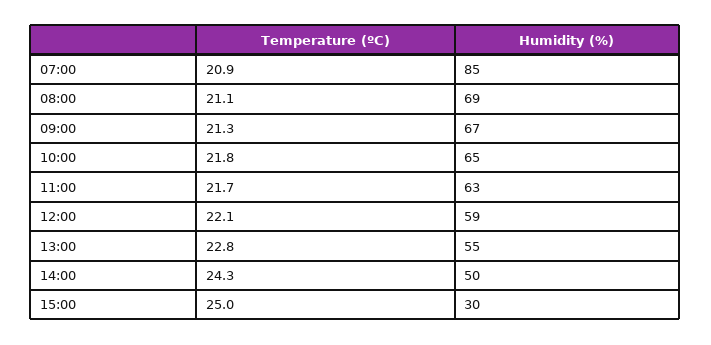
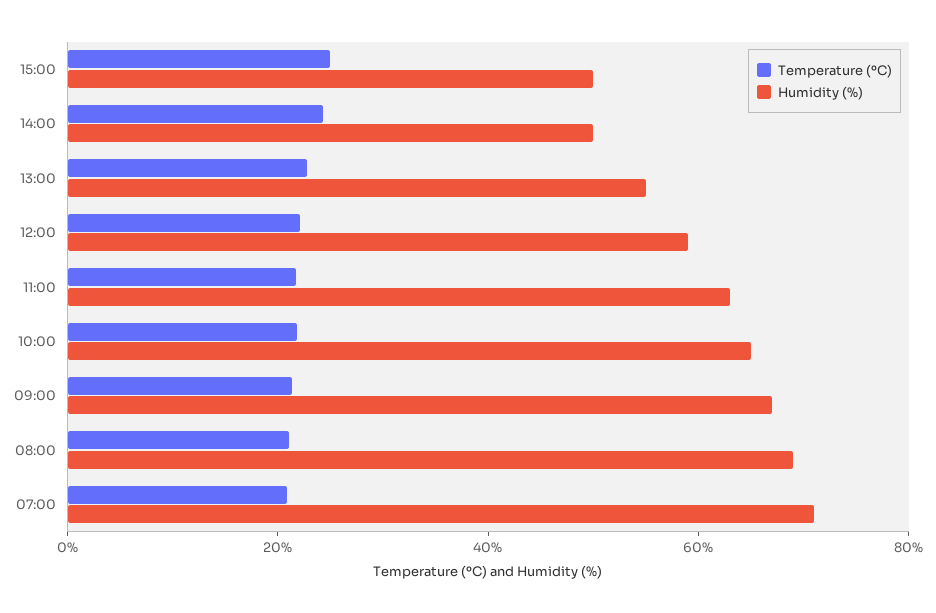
  {
    "Temperature (ºC)": {
      "07:00": 20.9,
      "08:00": 21.1,
      "09:00": 21.3,
      "10:00": 21.8,
      "11:00": 21.7,
      "12:00": 22.1,
      "13:00": 22.8,
      "14:00": 24.3,
      "15:00": 25
    },
    "Humidity (%)": {
-     "07:00": 85,
+     "07:00": 70,
      "08:00": 69,
      "09:00": 67,
      "10:00": 65,
      "11:00": 63,
      "12:00": 59,
      "13:00": 55,
      "14:00": 50,
-     "15:00": 30
+     "15:00": 50
    }
  }

